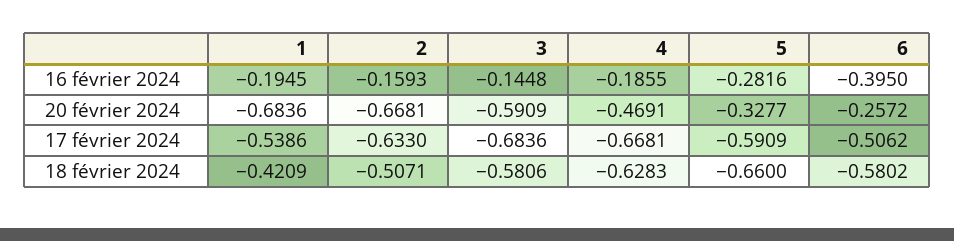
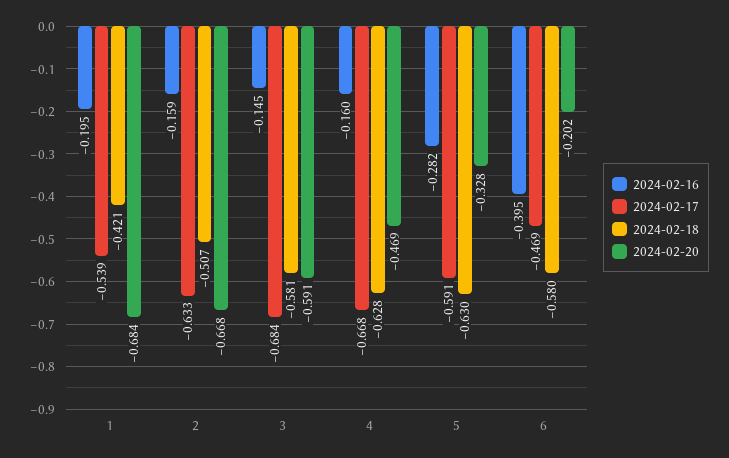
  {
    "16 février 2024": {
      "1": -0.1945,
      "2": -0.1593,
      "3": -0.1448,
-     "4": -0.1855,
+     "4": -0.16,
      "5": -0.2816,
      "6": -0.395
    },
    "20 février 2024": {
      "1": -0.6836,
      "2": -0.6681,
      "3": -0.5909,
      "4": -0.4691,
      "5": -0.3277,
-     "6": -0.2572
+     "6": -0.202
    },
    "17 février 2024": {
      "1": -0.5386,
      "2": -0.633,
      "3": -0.6836,
      "4": -0.6681,
      "5": -0.5909,
-     "6": -0.5062
+     "6": -0.469
    },
    "18 février 2024": {
      "1": -0.4209,
      "2": -0.5071,
      "3": -0.5806,
      "4": -0.6283,
-     "5": -0.66,
+     "5": -0.63,
      "6": -0.5802
    }
  }

